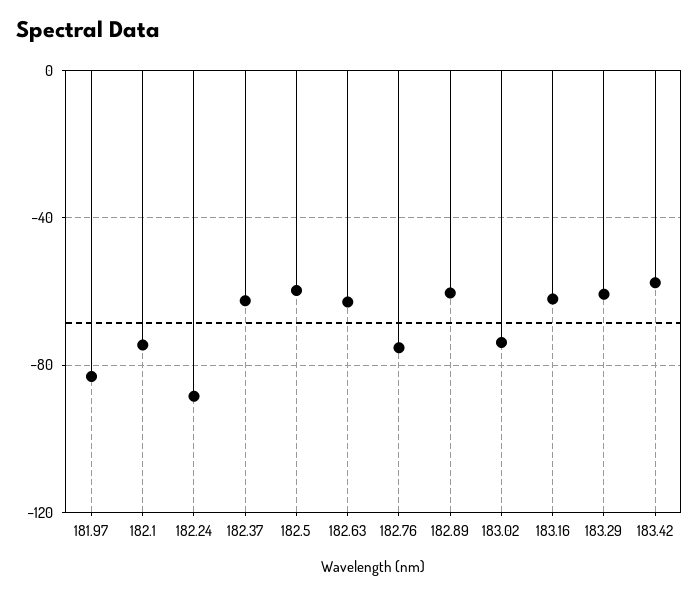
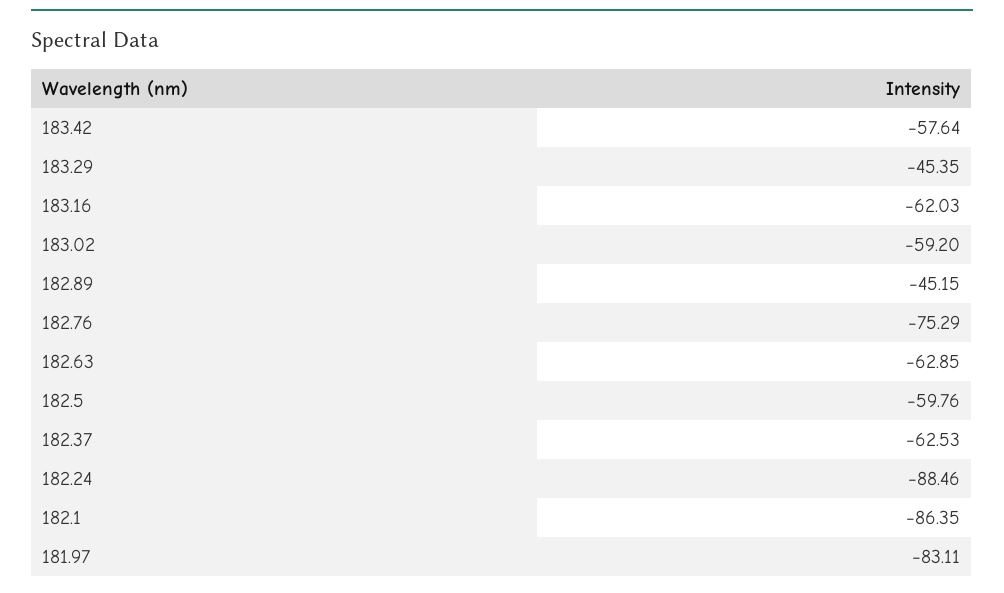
  {
    "181.97": -83.11,
-   "182.1": -75,
+   "182.1": -86.35,
    "182.24": -88.46,
    "182.37": -62.53,
    "182.5": -59.76,
    "182.63": -62.85,
    "182.76": -75.29,
-   "182.89": -60,
+   "182.89": -45.15,
-   "183.02": -75,
+   "183.02": -59.2,
    "183.16": -62.03,
-   "183.29": -60,
+   "183.29": -45.35,
    "183.42": -57.64
  }

